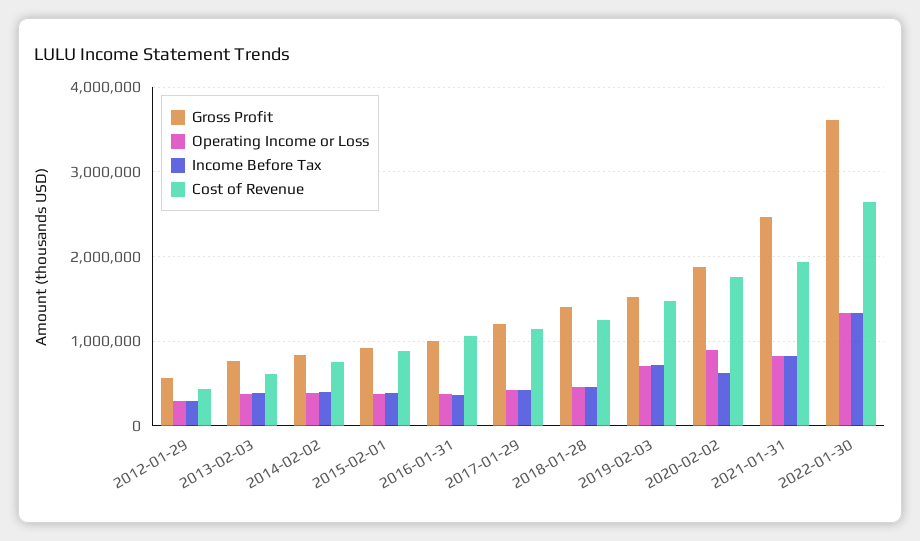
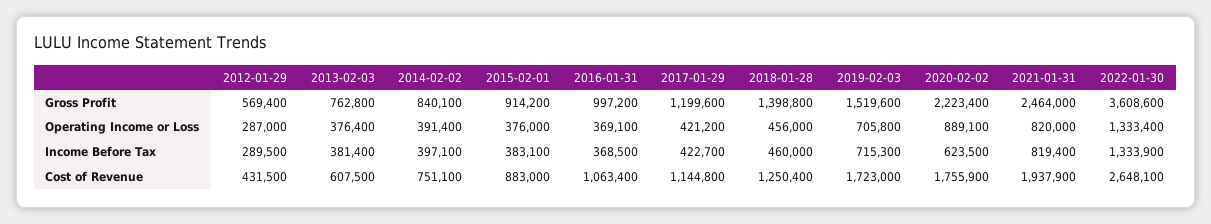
  {
    "Gross Profit": {
      "2012-01-29": 569400,
      "2013-02-03": 762800,
      "2014-02-02": 840100,
      "2015-02-01": 914200,
      "2016-01-31": 997200,
      "2017-01-29": 1199600,
      "2018-01-28": 1398800,
      "2019-02-03": 1519600,
-     "2020-02-02": 1900000,
+     "2020-02-02": 2223400,
      "2021-01-31": 2464000,
      "2022-01-30": 3608600
    },
    "Operating Income or Loss": {
      "2012-01-29": 287000,
      "2013-02-03": 376400,
      "2014-02-02": 391400,
      "2015-02-01": 376000,
      "2016-01-31": 369100,
      "2017-01-29": 421200,
      "2018-01-28": 456000,
      "2019-02-03": 705800,
      "2020-02-02": 889100,
      "2021-01-31": 820000,
      "2022-01-30": 1333400
    },
    "Income Before Tax": {
      "2012-01-29": 289500,
      "2013-02-03": 381400,
      "2014-02-02": 397100,
      "2015-02-01": 383100,
      "2016-01-31": 368500,
      "2017-01-29": 422700,
      "2018-01-28": 460000,
      "2019-02-03": 715300,
      "2020-02-02": 623500,
      "2021-01-31": 819400,
      "2022-01-30": 1333900
    },
    "Cost of Revenue": {
      "2012-01-29": 431500,
      "2013-02-03": 607500,
      "2014-02-02": 751100,
      "2015-02-01": 883000,
      "2016-01-31": 1063400,
      "2017-01-29": 1144800,
      "2018-01-28": 1250400,
-     "2019-02-03": 1500000,
+     "2019-02-03": 1723000,
      "2020-02-02": 1755900,
      "2021-01-31": 1937900,
      "2022-01-30": 2648100
    }
  }

